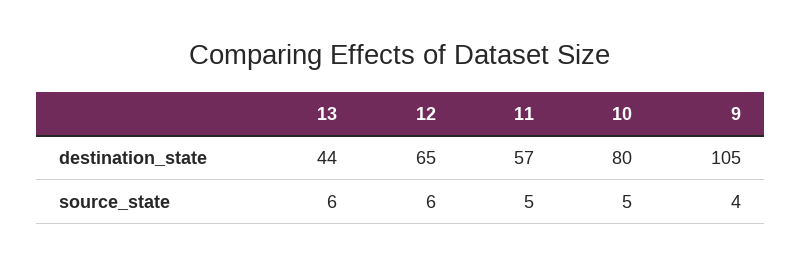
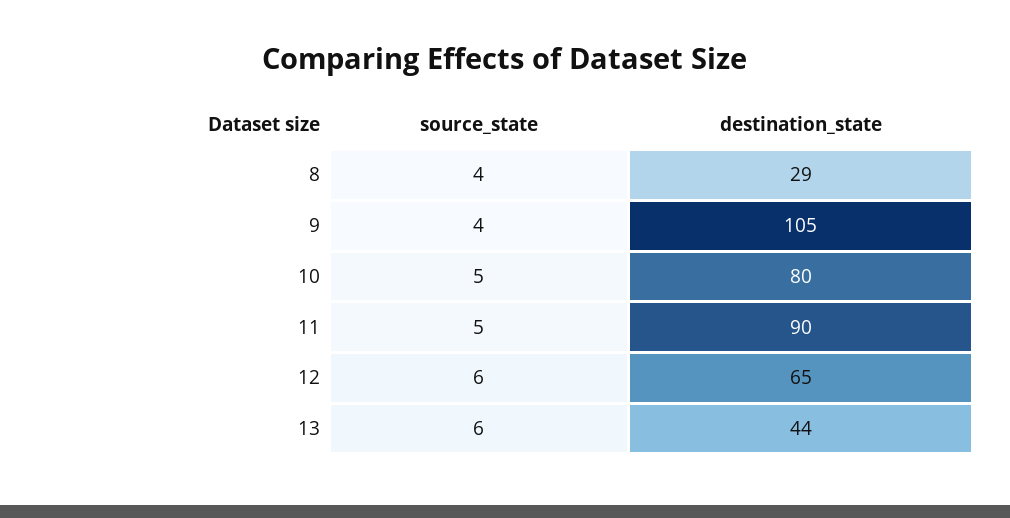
  {
    "13": {
      "destination_state": 44,
      "source_state": 6
    },
    "12": {
      "destination_state": 65,
      "source_state": 6
    },
    "11": {
-     "destination_state": 57,
+     "destination_state": 90,
      "source_state": 5
    },
    "10": {
      "destination_state": 80,
      "source_state": 5
    },
    "9": {
      "destination_state": 105,
      "source_state": 4
-   }
+   },
+   "8": {
+     "source_state": 4,
+     "destination_state": 29
+   }
  }

